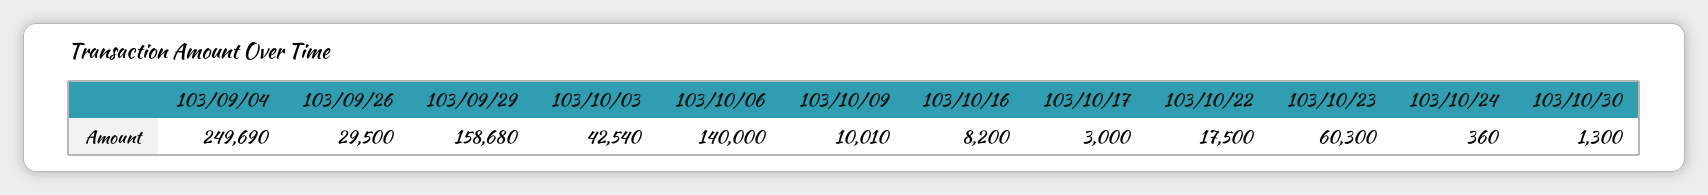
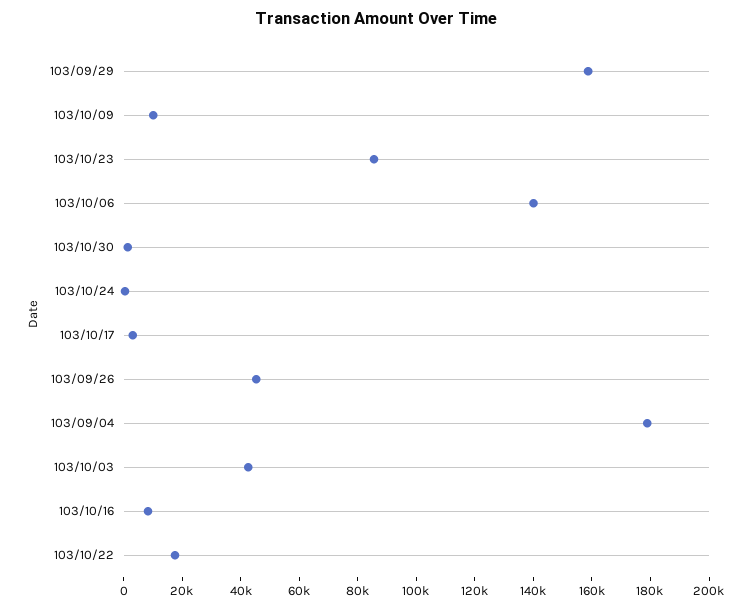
  {
-   "103/09/04": 249690,
+   "103/09/04": 180000,
-   "103/09/26": 29500,
+   "103/09/26": 45000,
    "103/09/29": 158680,
    "103/10/03": 42540,
    "103/10/06": 140000,
    "103/10/09": 10010,
    "103/10/16": 8200,
    "103/10/17": 3000,
    "103/10/22": 17500,
-   "103/10/23": 60300,
+   "103/10/23": 85000,
    "103/10/24": 360,
    "103/10/30": 1300
  }

